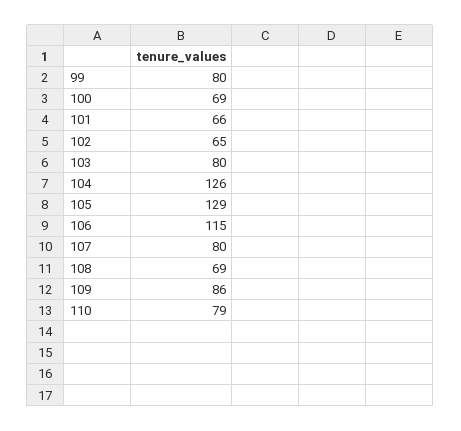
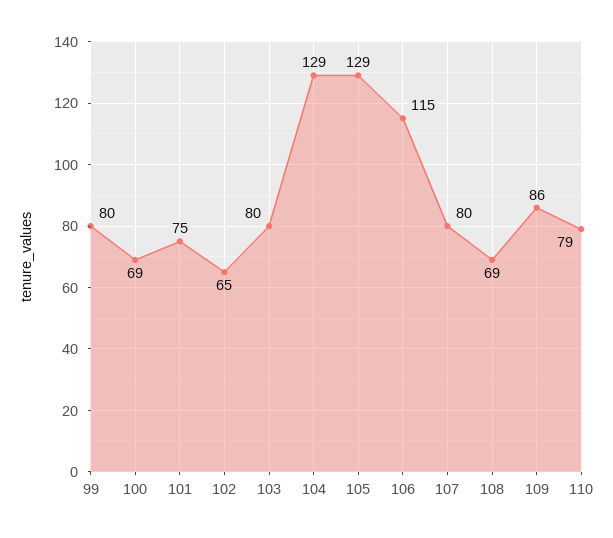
  {
    "99": 80,
    "100": 69,
-   "101": 66,
+   "101": 75,
    "102": 65,
    "103": 80,
-   "104": 126,
+   "104": 129,
    "105": 129,
    "106": 115,
    "107": 80,
    "108": 69,
    "109": 86,
    "110": 79
  }

